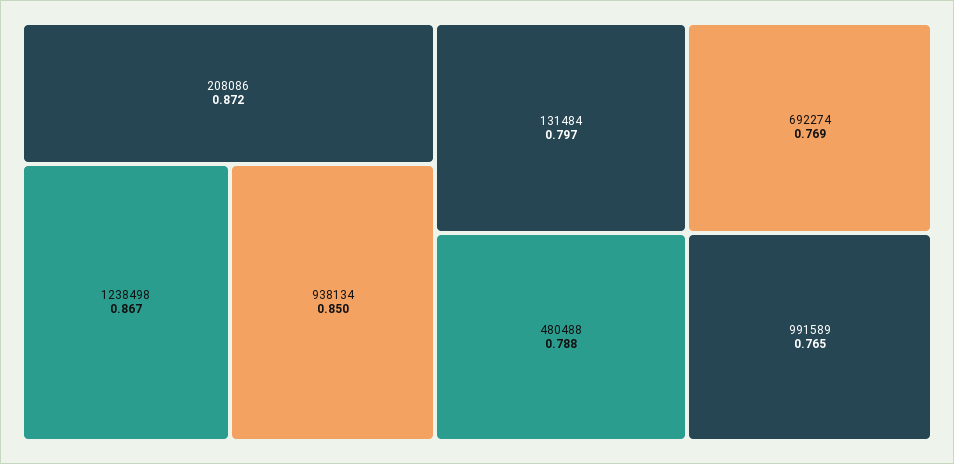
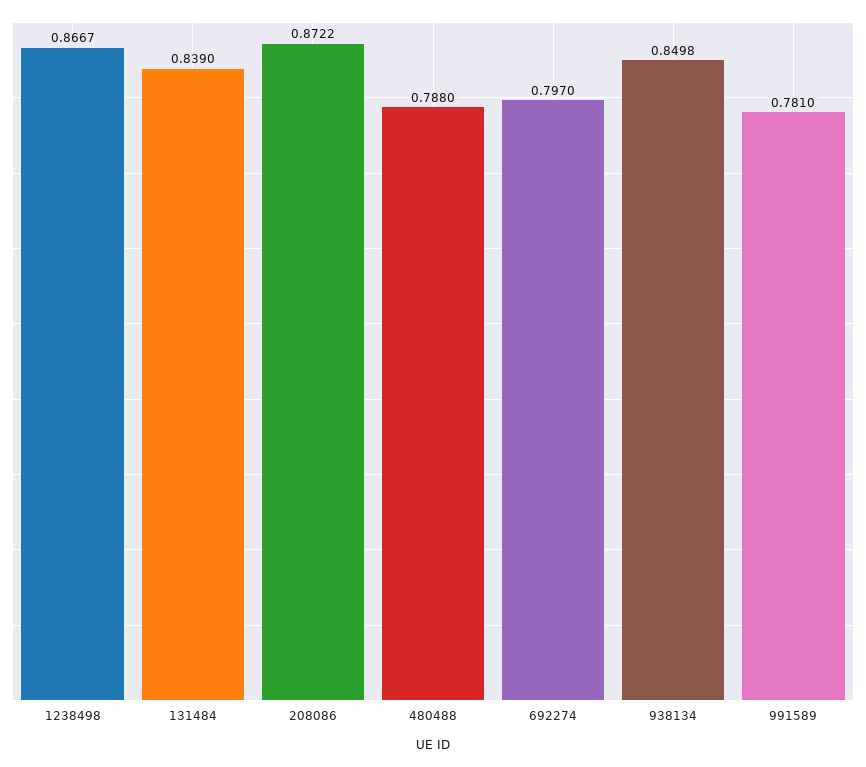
  {
    "208086": 0.8722,
    "1238498": 0.8667,
    "938134": 0.8498,
-   "131484": 0.797,
+   "131484": 0.839,
    "480488": 0.788,
-   "692274": 0.769,
+   "692274": 0.797,
-   "991589": 0.765
+   "991589": 0.781
  }

